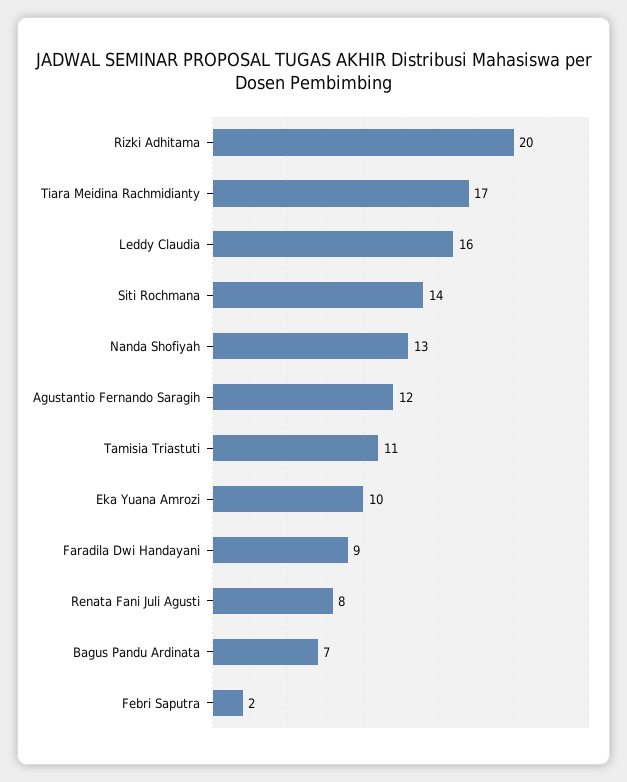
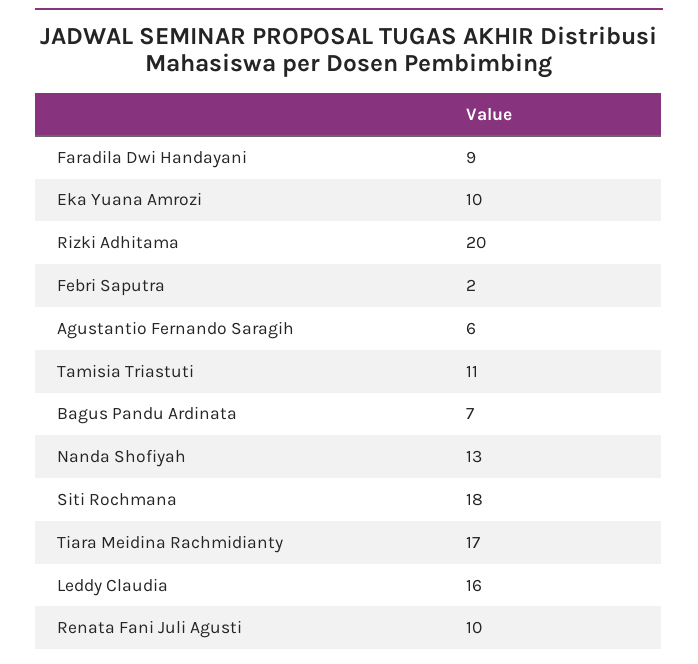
  {
    "Rizki Adhitama": 20,
    "Tiara Meidina Rachmidianty": 17,
    "Leddy Claudia": 16,
-   "Siti Rochmana": 14,
+   "Siti Rochmana": 18,
    "Nanda Shofiyah": 13,
-   "Agustantio Fernando Saragih": 12,
+   "Agustantio Fernando Saragih": 6,
    "Tamisia Triastuti": 11,
    "Eka Yuana Amrozi": 10,
    "Faradila Dwi Handayani": 9,
-   "Renata Fani Juli Agusti": 8,
+   "Renata Fani Juli Agusti": 10,
    "Bagus Pandu Ardinata": 7,
    "Febri Saputra": 2
  }

